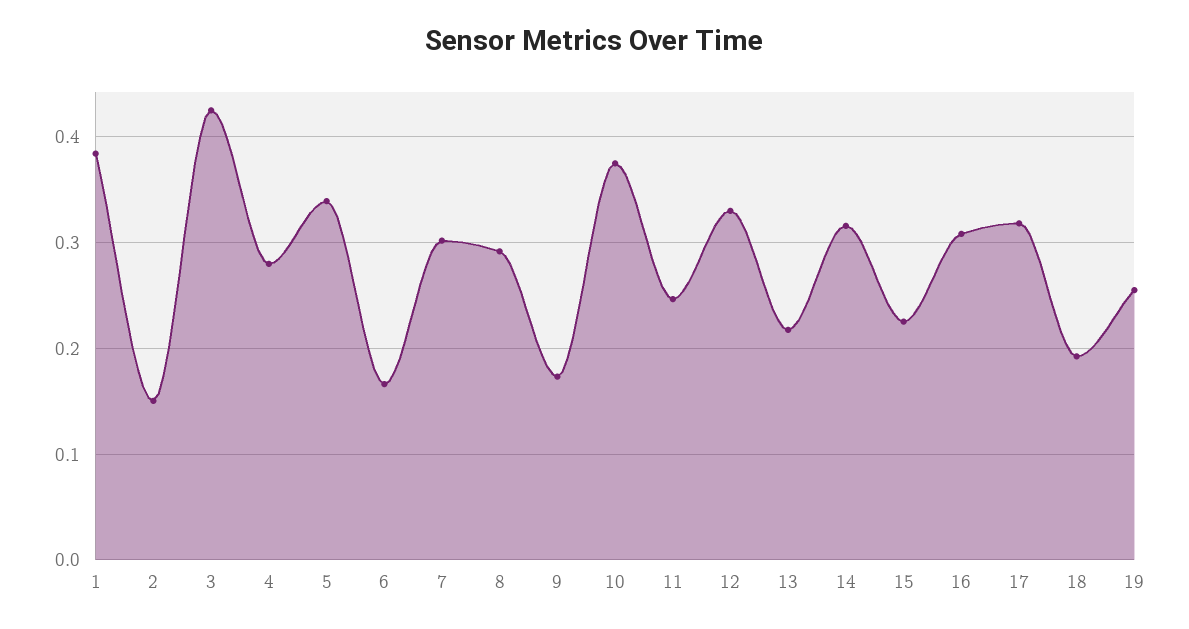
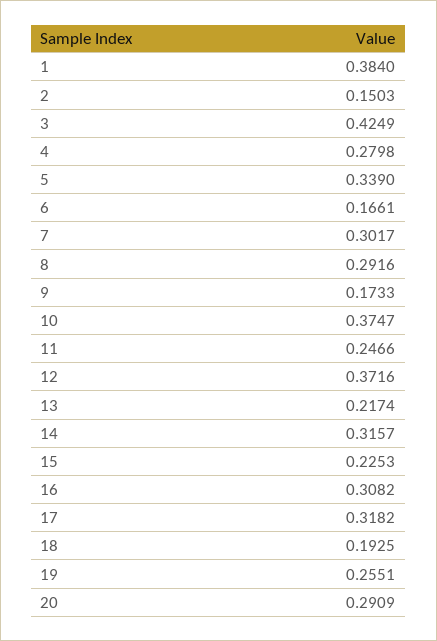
  {
    "1": 0.384,
    "2": 0.1503,
    "3": 0.4249,
    "4": 0.2798,
    "5": 0.339,
    "6": 0.1661,
    "7": 0.3017,
    "8": 0.2916,
    "9": 0.1733,
    "10": 0.3747,
    "11": 0.2466,
-   "12": 0.33,
+   "12": 0.3716,
    "13": 0.2174,
    "14": 0.3157,
    "15": 0.2253,
    "16": 0.3082,
    "17": 0.3182,
    "18": 0.1925,
-   "19": 0.2551
+   "19": 0.2551,
+   "20": 0.2909
  }

